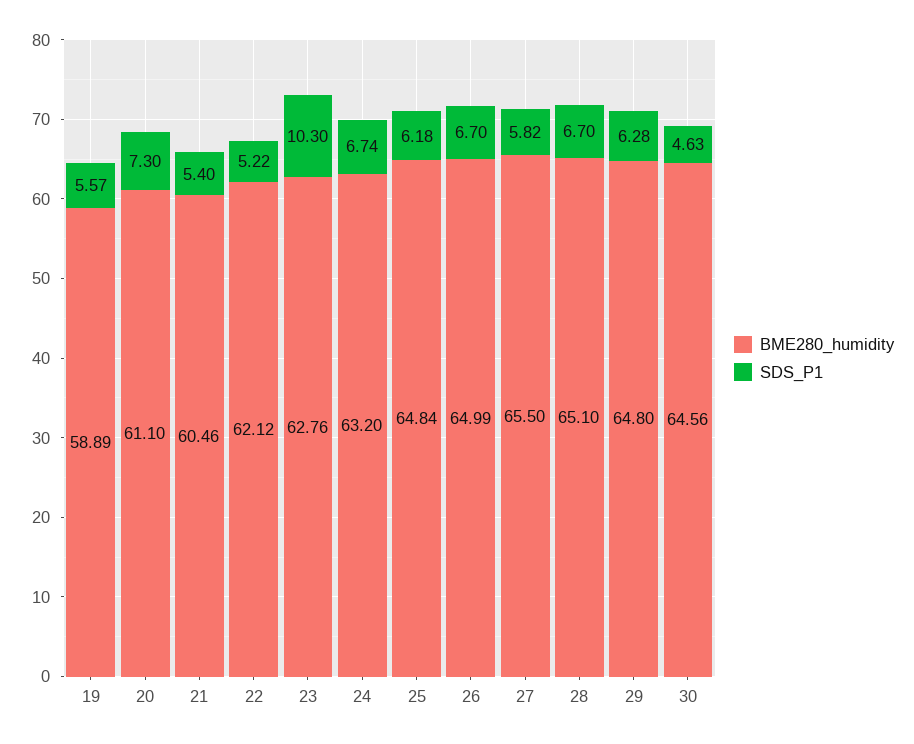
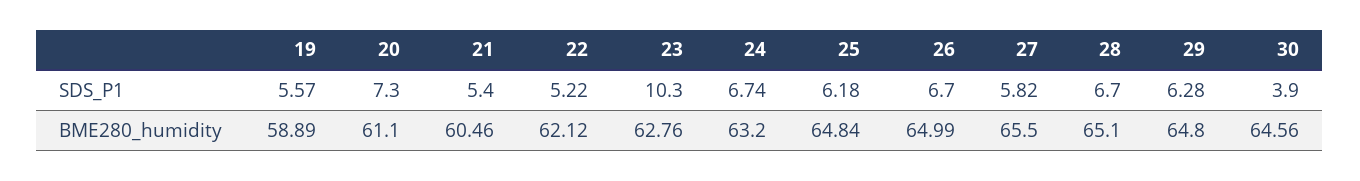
  {
    "BME280_humidity": {
      "19": 58.89,
      "20": 61.1,
      "21": 60.46,
      "22": 62.12,
      "23": 62.76,
      "24": 63.2,
      "25": 64.84,
      "26": 64.99,
      "27": 65.5,
      "28": 65.1,
      "29": 64.8,
      "30": 64.56
    },
    "SDS_P1": {
      "19": 5.57,
      "20": 7.3,
      "21": 5.4,
      "22": 5.22,
      "23": 10.3,
      "24": 6.74,
      "25": 6.18,
      "26": 6.7,
      "27": 5.82,
      "28": 6.7,
      "29": 6.28,
-     "30": 4.63
+     "30": 3.9
    }
  }

